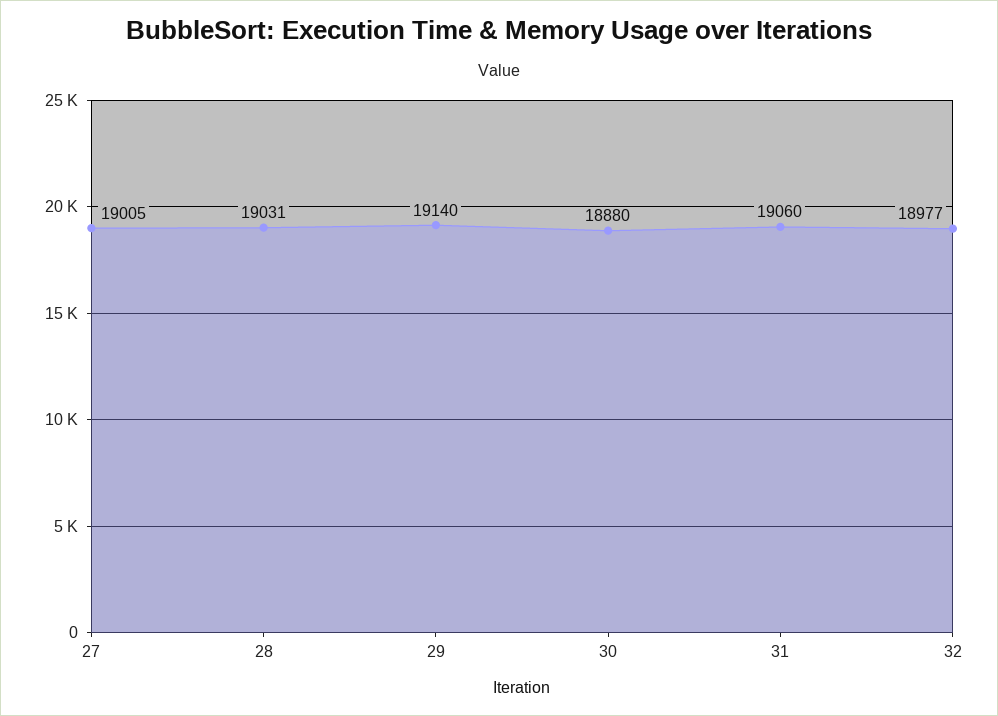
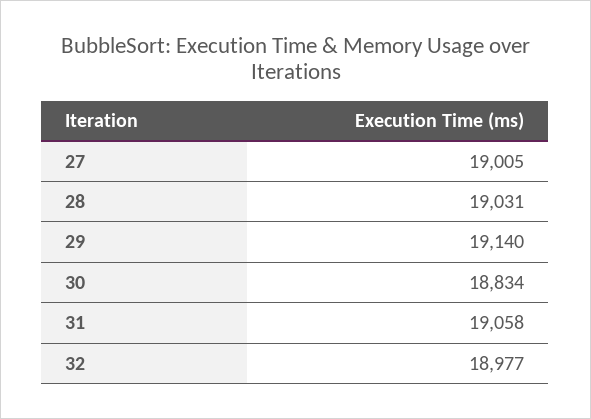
  {
    "27": 19005,
    "28": 19031,
    "29": 19140,
-   "30": 18880,
+   "30": 18834,
-   "31": 19060,
+   "31": 19058,
    "32": 18977
  }

